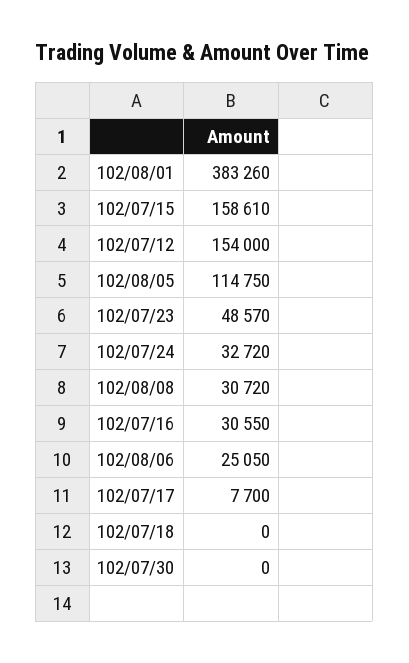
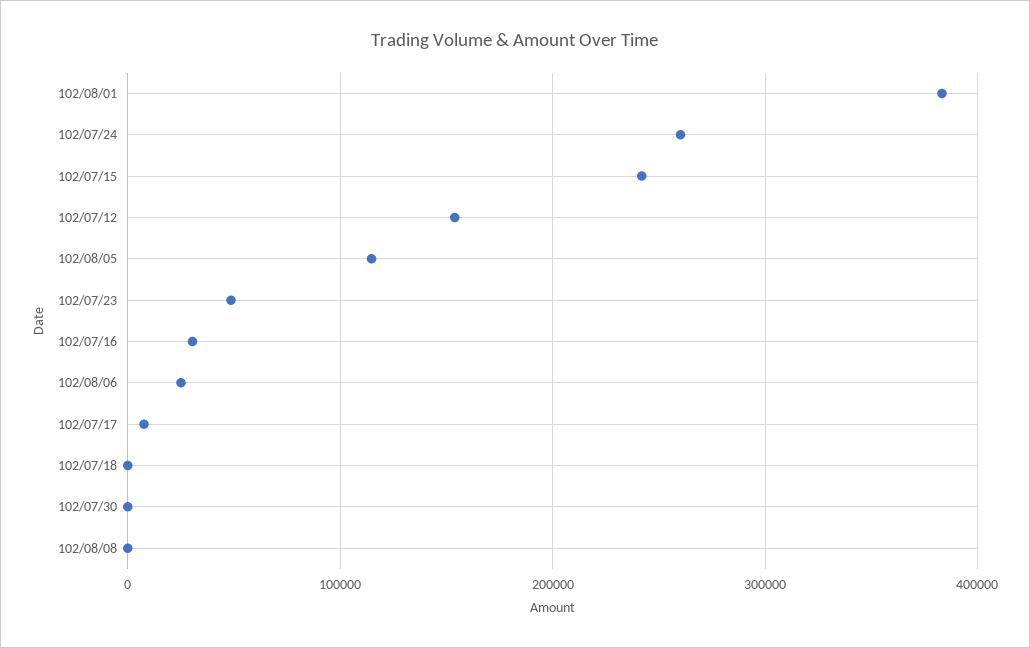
  {
    "102/08/01": 383260,
-   "102/07/15": 158610,
+   "102/07/15": 240000,
    "102/07/12": 154000,
    "102/08/05": 114750,
    "102/07/23": 48570,
-   "102/07/24": 32720,
+   "102/07/24": 260000,
-   "102/08/08": 30720,
+   "102/08/08": 0,
    "102/07/16": 30550,
    "102/08/06": 25050,
    "102/07/17": 7700,
    "102/07/18": 0,
    "102/07/30": 0
  }

